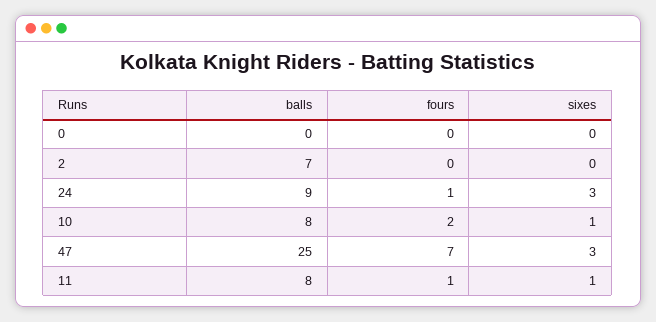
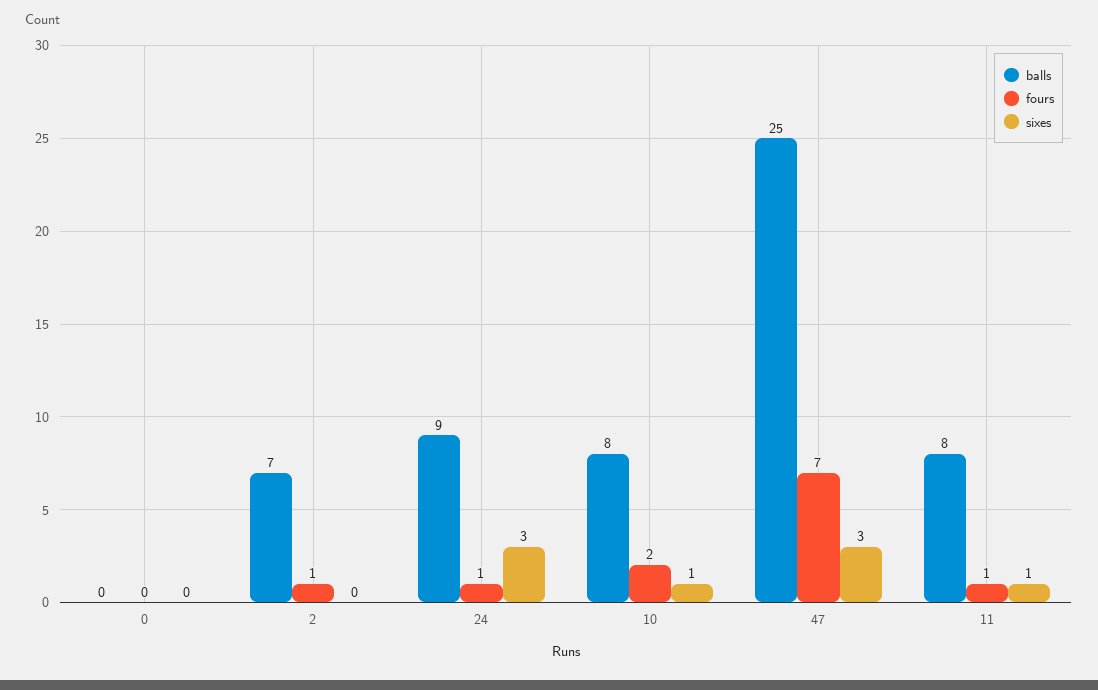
  {
    "balls": {
      "0": 0,
      "2": 7,
      "24": 9,
      "10": 8,
      "47": 25,
      "11": 8
    },
    "fours": {
      "0": 0,
-     "2": 0,
+     "2": 1,
      "24": 1,
      "10": 2,
      "47": 7,
      "11": 1
    },
    "sixes": {
      "0": 0,
      "2": 0,
      "24": 3,
      "10": 1,
      "47": 3,
      "11": 1
    }
  }

